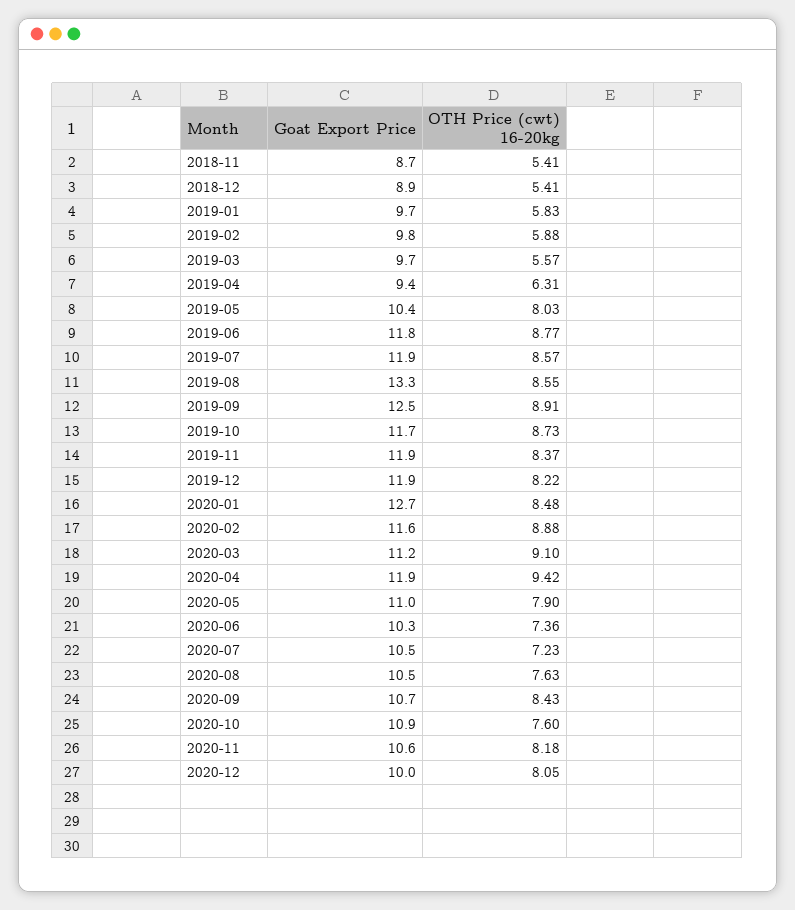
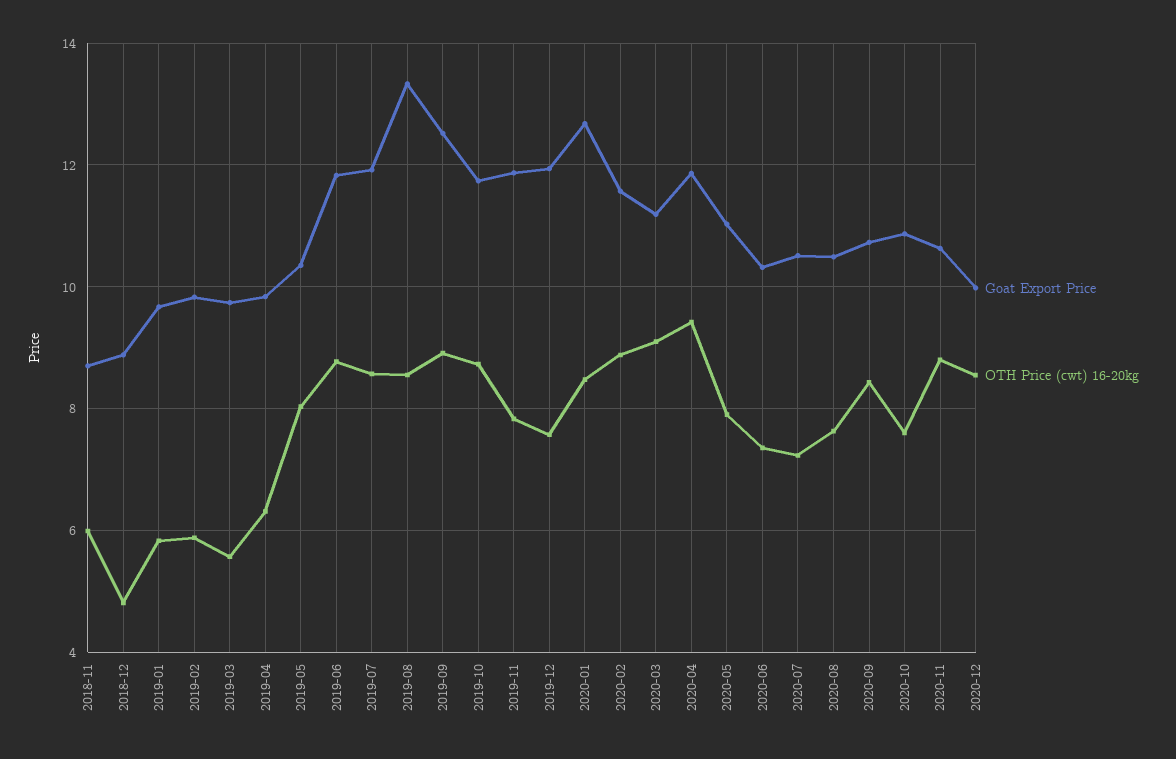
  {
    "Goat Export Price": {
      "2018-11": 8.7,
      "2018-12": 8.9,
      "2019-01": 9.7,
      "2019-02": 9.8,
      "2019-03": 9.7,
-     "2019-04": 9.4,
+     "2019-04": 9.8,
      "2019-05": 10.4,
      "2019-06": 11.8,
      "2019-07": 11.9,
      "2019-08": 13.3,
      "2019-09": 12.5,
      "2019-10": 11.7,
      "2019-11": 11.9,
      "2019-12": 11.9,
      "2020-01": 12.7,
      "2020-02": 11.6,
      "2020-03": 11.2,
      "2020-04": 11.9,
      "2020-05": 11,
      "2020-06": 10.3,
      "2020-07": 10.5,
      "2020-08": 10.5,
      "2020-09": 10.7,
      "2020-10": 10.9,
      "2020-11": 10.6,
      "2020-12": 10
    },
    "OTH Price (cwt) 16-20kg": {
-     "2018-11": 5.41,
+     "2018-11": 6,
-     "2018-12": 5.41,
+     "2018-12": 4.8,
      "2019-01": 5.83,
      "2019-02": 5.88,
      "2019-03": 5.57,
      "2019-04": 6.31,
      "2019-05": 8.03,
      "2019-06": 8.77,
      "2019-07": 8.57,
      "2019-08": 8.55,
      "2019-09": 8.91,
      "2019-10": 8.73,
-     "2019-11": 8.37,
+     "2019-11": 7.8,
-     "2019-12": 8.22,
+     "2019-12": 7.6,
      "2020-01": 8.48,
      "2020-02": 8.88,
      "2020-03": 9.1,
      "2020-04": 9.42,
      "2020-05": 7.9,
      "2020-06": 7.36,
      "2020-07": 7.23,
      "2020-08": 7.63,
      "2020-09": 8.43,
      "2020-10": 7.6,
-     "2020-11": 8.18,
+     "2020-11": 8.8,
-     "2020-12": 8.05
+     "2020-12": 8.6
    }
  }

